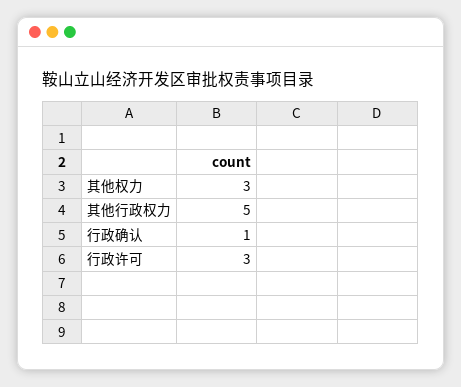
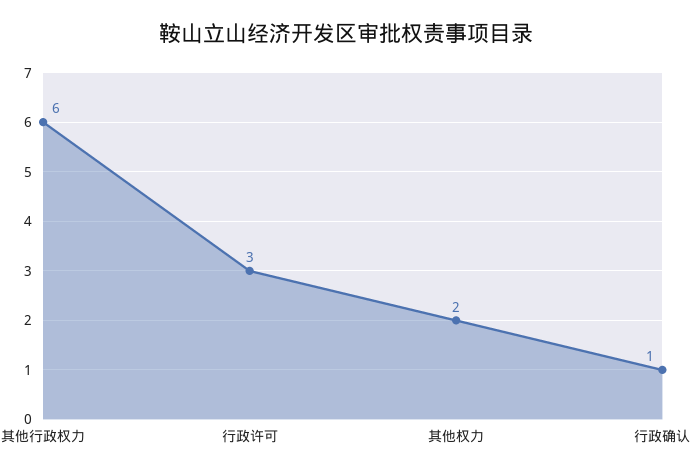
  {
-   "其他权力": 3,
+   "其他权力": 2,
-   "其他行政权力": 5,
+   "其他行政权力": 6,
    "行政确认": 1,
    "行政许可": 3
  }

